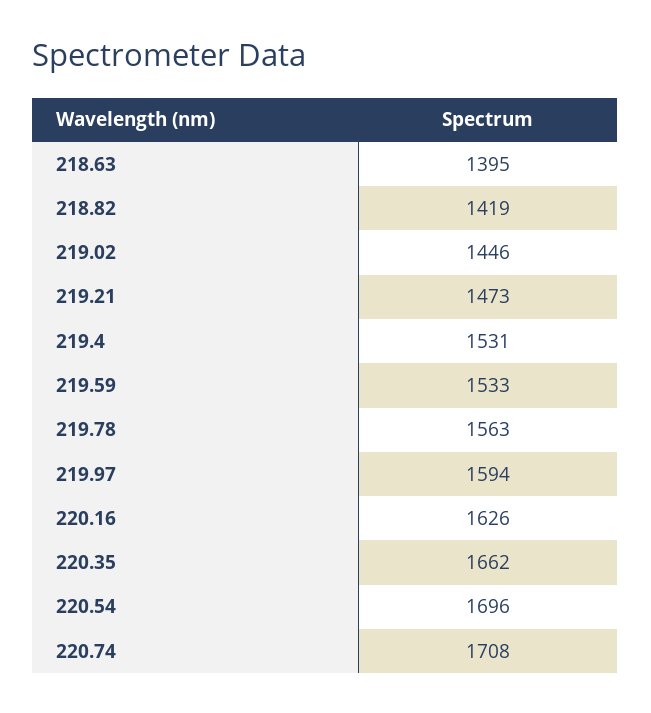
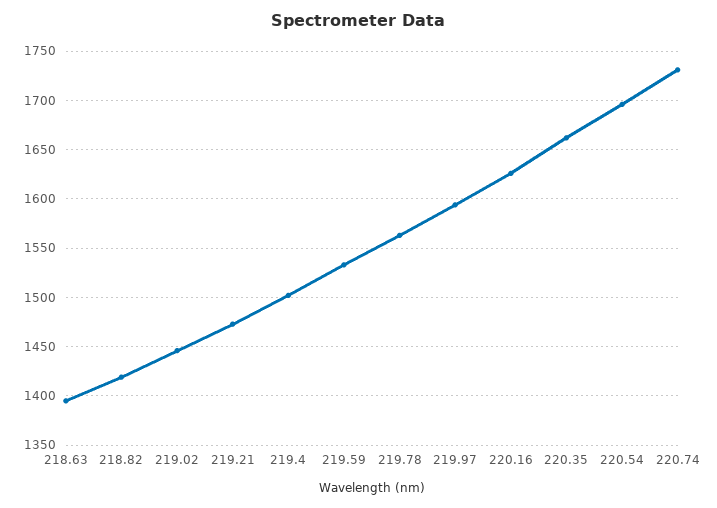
  {
    "218.63": 1395,
    "218.82": 1419,
    "219.02": 1446,
    "219.21": 1473,
-   "219.4": 1531,
+   "219.4": 1500,
    "219.59": 1533,
    "219.78": 1563,
    "219.97": 1594,
    "220.16": 1626,
    "220.35": 1662,
    "220.54": 1696,
-   "220.74": 1708
+   "220.74": 1730
  }

